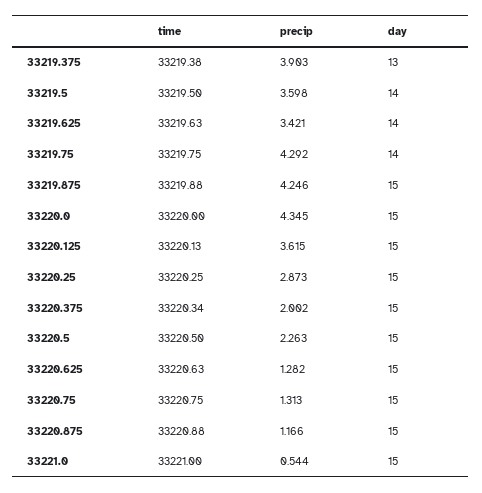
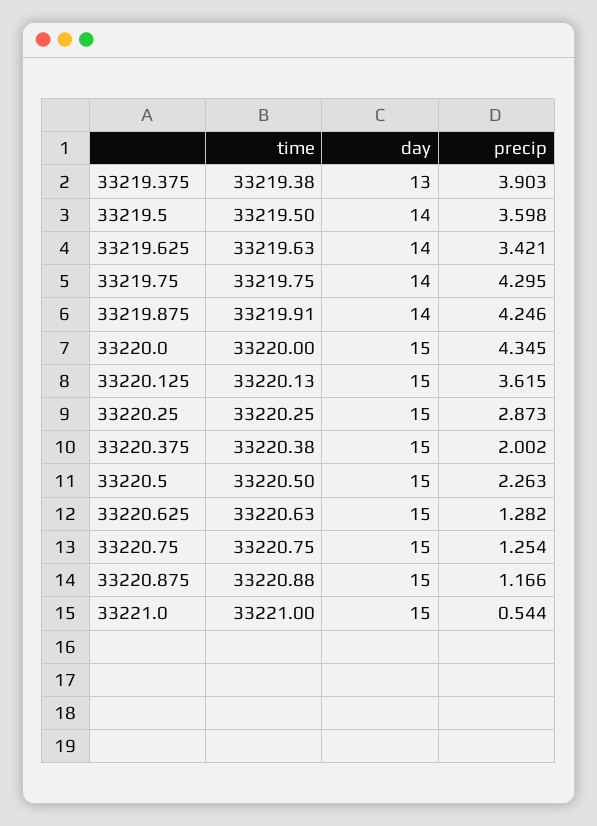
  {
    "time": {
      "33219.375": 33219.38,
      "33219.5": 33219.5,
      "33219.625": 33219.63,
      "33219.75": 33219.75,
-     "33219.875": 33219.88,
+     "33219.875": 33219.91,
      "33220.0": 33220,
      "33220.125": 33220.13,
      "33220.25": 33220.25,
-     "33220.375": 33220.34,
+     "33220.375": 33220.38,
      "33220.5": 33220.5,
      "33220.625": 33220.63,
      "33220.75": 33220.75,
      "33220.875": 33220.88,
      "33221.0": 33221
    },
    "precip": {
      "33219.375": 3.903,
      "33219.5": 3.598,
      "33219.625": 3.421,
-     "33219.75": 4.292,
+     "33219.75": 4.295,
      "33219.875": 4.246,
      "33220.0": 4.345,
      "33220.125": 3.615,
      "33220.25": 2.873,
      "33220.375": 2.002,
      "33220.5": 2.263,
      "33220.625": 1.282,
-     "33220.75": 1.313,
+     "33220.75": 1.254,
      "33220.875": 1.166,
      "33221.0": 0.544
    },
    "day": {
      "33219.375": 13,
      "33219.5": 14,
      "33219.625": 14,
      "33219.75": 14,
-     "33219.875": 15,
+     "33219.875": 14,
      "33220.0": 15,
      "33220.125": 15,
      "33220.25": 15,
      "33220.375": 15,
      "33220.5": 15,
      "33220.625": 15,
      "33220.75": 15,
      "33220.875": 15,
      "33221.0": 15
    }
  }

